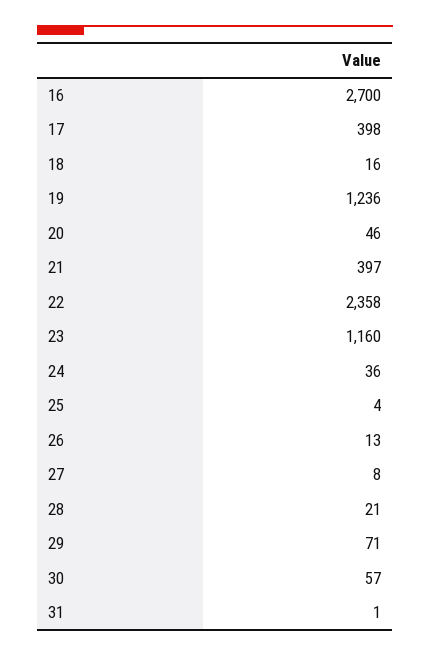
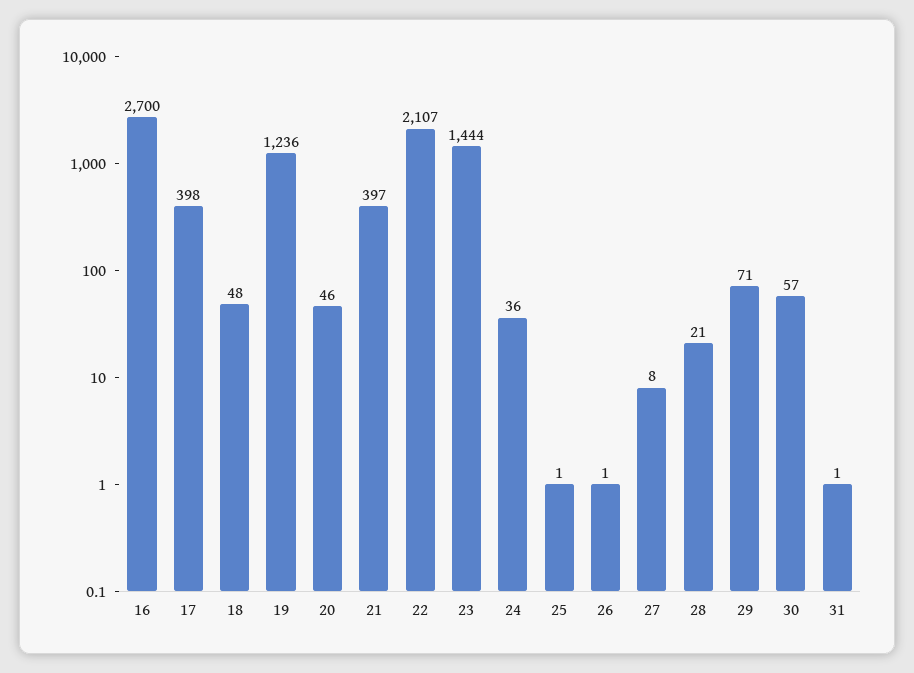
  {
    "16": 2700,
    "17": 398,
-   "18": 16,
+   "18": 48,
    "19": 1236,
    "20": 46,
    "21": 397,
-   "22": 2358,
+   "22": 2107,
-   "23": 1160,
+   "23": 1444,
    "24": 36,
-   "25": 4,
+   "25": 1,
-   "26": 13,
+   "26": 1,
    "27": 8,
    "28": 21,
    "29": 71,
    "30": 57,
    "31": 1
  }

